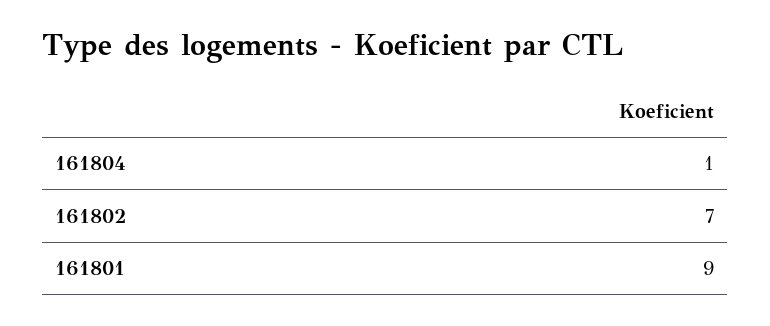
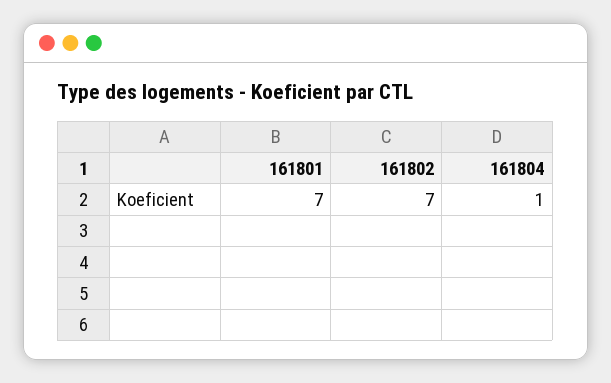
  {
    "161804": 1,
    "161802": 7,
-   "161801": 9
+   "161801": 7
  }

